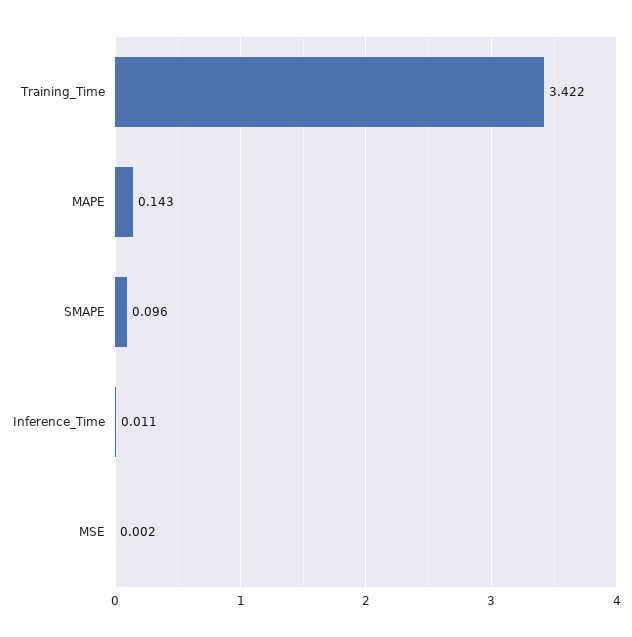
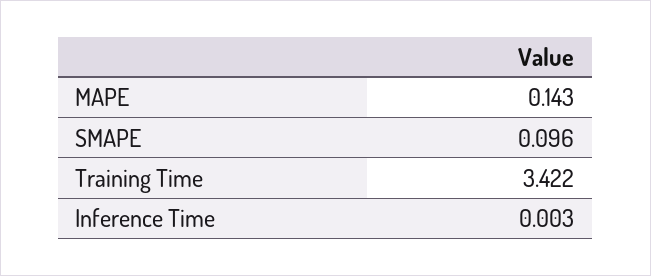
  {
    "Training_Time": 3.422,
    "MAPE": 0.143,
    "SMAPE": 0.096,
-   "Inference_Time": 0.011,
+   "Inference_Time": 0.003
-   "MSE": 0.002
  }

